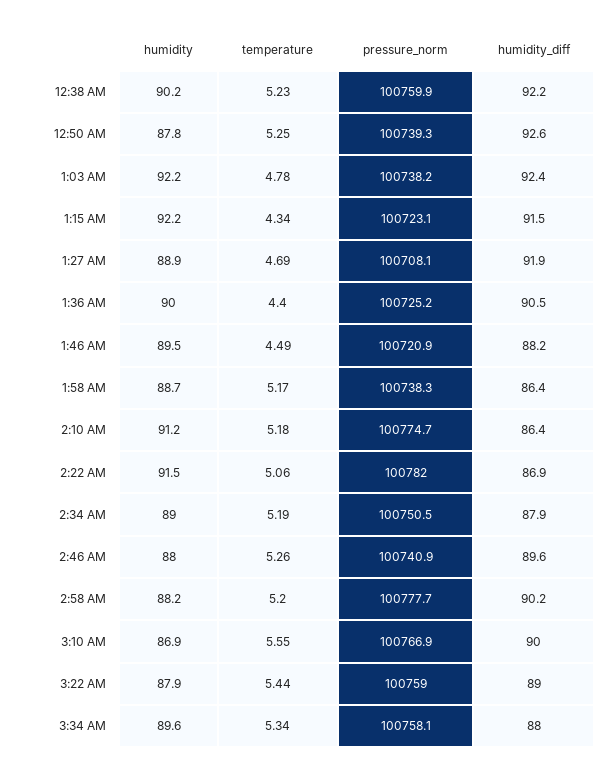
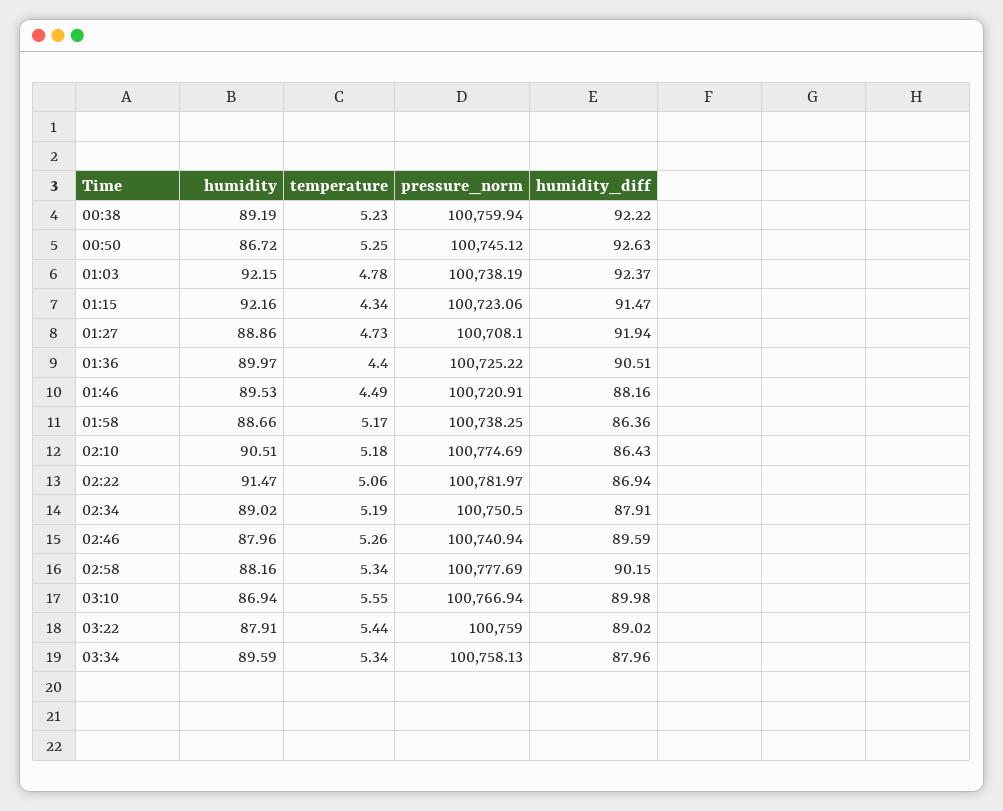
  {
    "humidity": {
-     "12:38 AM": 90.2,
+     "12:38 AM": 89.19,
-     "12:50 AM": 87.8,
+     "12:50 AM": 86.72,
      "1:03 AM": 92.15,
      "1:15 AM": 92.16,
      "1:27 AM": 88.86,
      "1:36 AM": 89.97,
      "1:46 AM": 89.53,
      "1:58 AM": 88.66,
-     "2:10 AM": 91.2,
+     "2:10 AM": 90.51,
      "2:22 AM": 91.47,
      "2:34 AM": 89.02,
      "2:46 AM": 87.96,
      "2:58 AM": 88.16,
      "3:10 AM": 86.94,
      "3:22 AM": 87.91,
      "3:34 AM": 89.59
    },
    "temperature": {
      "12:38 AM": 5.23,
      "12:50 AM": 5.25,
      "1:03 AM": 4.78,
      "1:15 AM": 4.34,
-     "1:27 AM": 4.69,
+     "1:27 AM": 4.73,
      "1:36 AM": 4.4,
      "1:46 AM": 4.49,
      "1:58 AM": 5.17,
      "2:10 AM": 5.18,
      "2:22 AM": 5.06,
      "2:34 AM": 5.19,
      "2:46 AM": 5.26,
-     "2:58 AM": 5.2,
+     "2:58 AM": 5.34,
      "3:10 AM": 5.55,
      "3:22 AM": 5.44,
      "3:34 AM": 5.34
    },
    "pressure_norm": {
      "12:38 AM": 100759.94,
-     "12:50 AM": 100739.3,
+     "12:50 AM": 100745.12,
      "1:03 AM": 100738.19,
      "1:15 AM": 100723.06,
      "1:27 AM": 100708.1,
      "1:36 AM": 100725.22,
      "1:46 AM": 100720.91,
      "1:58 AM": 100738.25,
      "2:10 AM": 100774.69,
      "2:22 AM": 100781.97,
      "2:34 AM": 100750.5,
      "2:46 AM": 100740.94,
      "2:58 AM": 100777.69,
      "3:10 AM": 100766.94,
      "3:22 AM": 100759,
      "3:34 AM": 100758.13
    },
    "humidity_diff": {
      "12:38 AM": 92.22,
      "12:50 AM": 92.63,
      "1:03 AM": 92.37,
      "1:15 AM": 91.47,
      "1:27 AM": 91.94,
      "1:36 AM": 90.51,
      "1:46 AM": 88.16,
      "1:58 AM": 86.36,
      "2:10 AM": 86.43,
      "2:22 AM": 86.94,
      "2:34 AM": 87.91,
      "2:46 AM": 89.59,
      "2:58 AM": 90.15,
      "3:10 AM": 89.98,
      "3:22 AM": 89.02,
      "3:34 AM": 87.96
    }
  }

